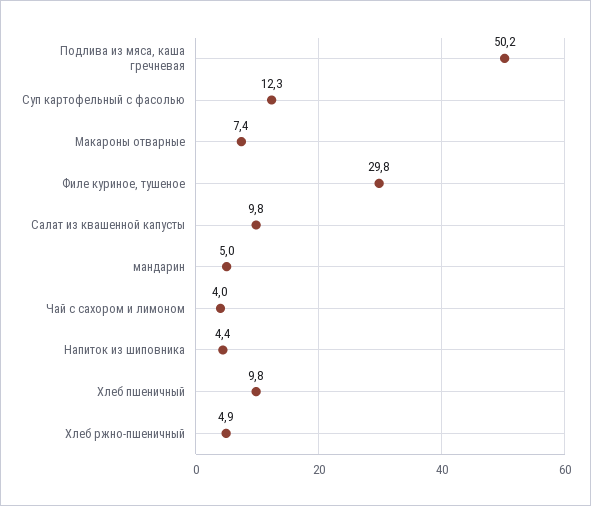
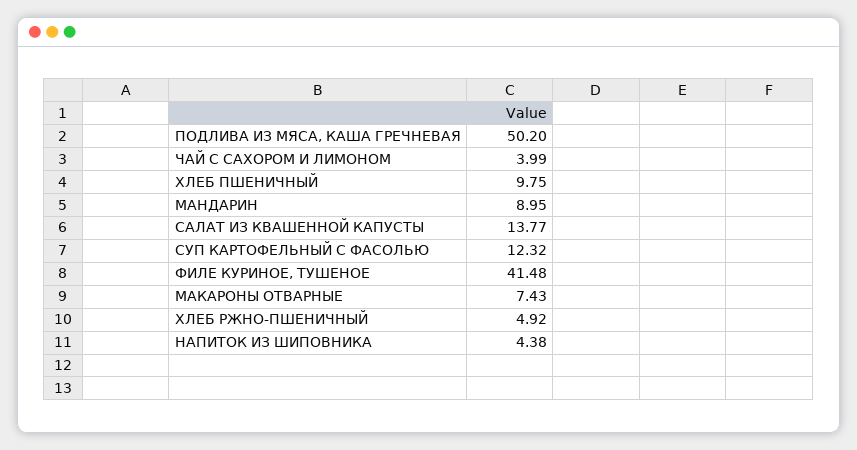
  {
    "Подлива из мяса, каша гречневая": 50.2,
    "Суп картофельный с фасолью": 12.32,
    "Макароны отварные": 7.43,
-   "Филе куриное, тушеное": 29.8,
+   "Филе куриное, тушеное": 41.48,
-   "Салат из квашенной капусты": 9.8,
+   "Салат из квашенной капусты": 13.77,
-   "мандарин": 5,
+   "мандарин": 8.95,
    "Чай с сахором и лимоном": 3.99,
    "Напиток из шиповника": 4.38,
    "Хлеб пшеничный": 9.75,
    "Хлеб ржно-пшеничный": 4.92
  }

